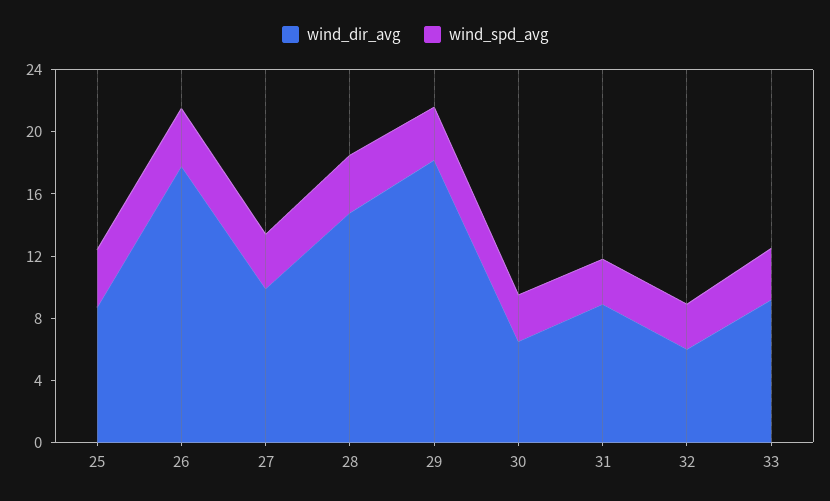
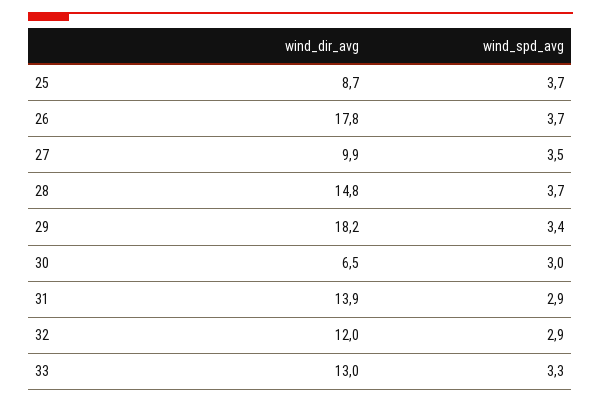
  {
    "wind_dir_avg": {
      "25": 8.7,
      "26": 17.8,
      "27": 9.9,
      "28": 14.8,
      "29": 18.2,
      "30": 6.5,
-     "31": 9,
+     "31": 13.9,
-     "32": 6,
+     "32": 12,
-     "33": 9
+     "33": 13
    },
    "wind_spd_avg": {
      "25": 3.7,
      "26": 3.7,
      "27": 3.5,
      "28": 3.7,
      "29": 3.4,
      "30": 3,
      "31": 2.9,
      "32": 2.9,
      "33": 3.3
    }
  }

